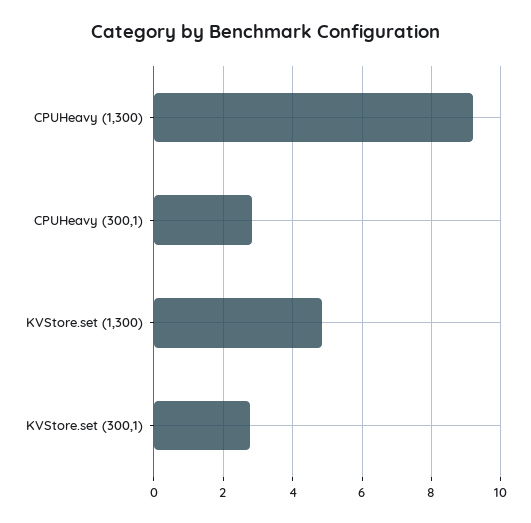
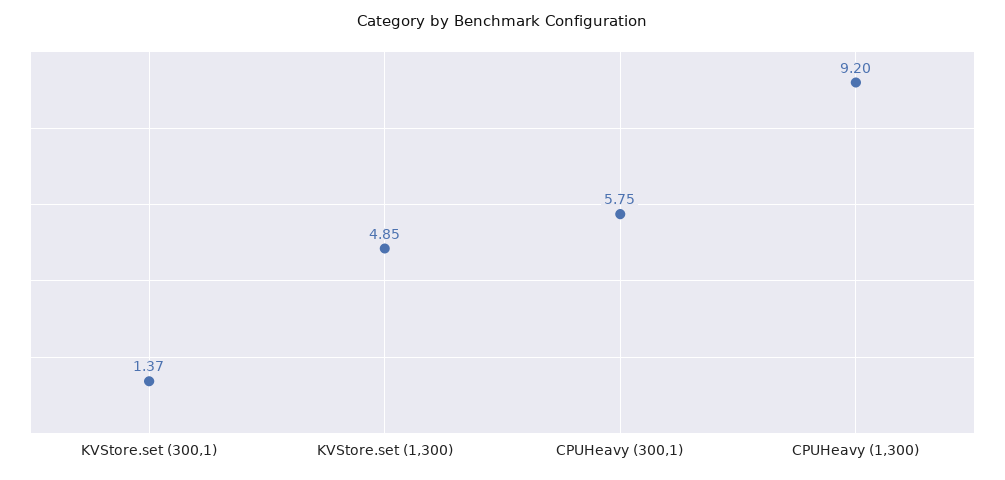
  {
    "CPUHeavy (1,300)": 9.2,
-   "CPUHeavy (300,1)": 2.8,
+   "CPUHeavy (300,1)": 5.75,
    "KVStore.set (1,300)": 4.85,
-   "KVStore.set (300,1)": 2.8
+   "KVStore.set (300,1)": 1.37
  }

